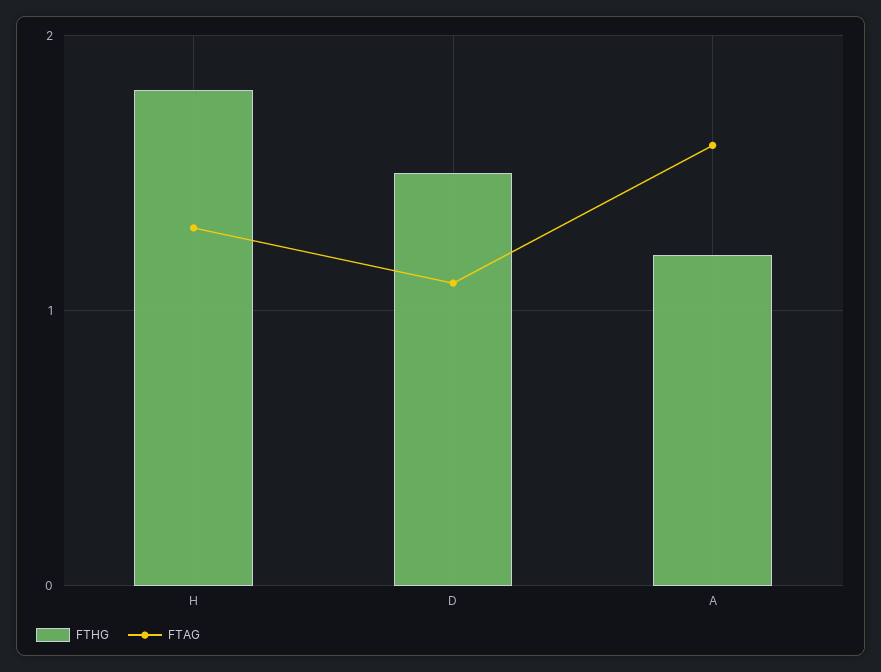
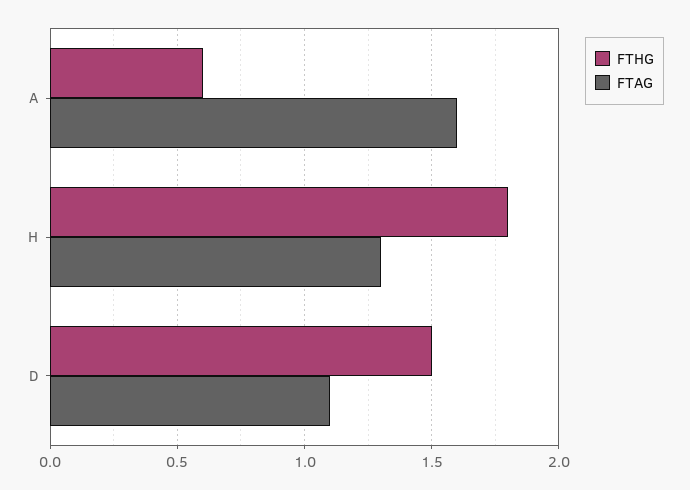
  {
    "FTHG": {
      "H": 1.8,
      "D": 1.5,
-     "A": 1.2
+     "A": 0.6
    },
    "FTAG": {
      "H": 1.3,
      "D": 1.1,
      "A": 1.6
    }
  }

